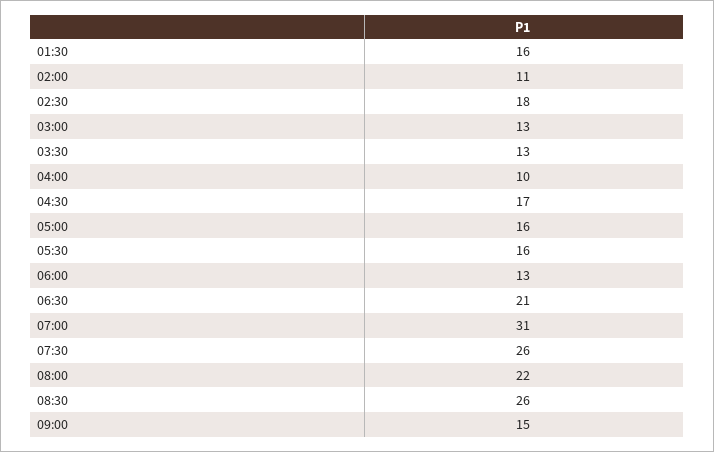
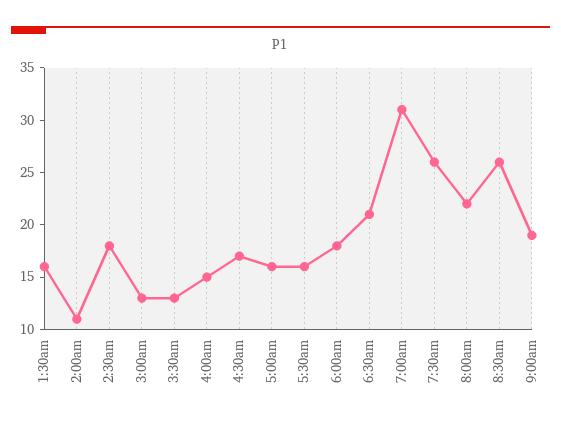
  {
    "01:30": 16,
    "02:00": 11,
    "02:30": 18,
    "03:00": 13,
    "03:30": 13,
-   "04:00": 10,
+   "04:00": 15,
    "04:30": 17,
    "05:00": 16,
    "05:30": 16,
-   "06:00": 13,
+   "06:00": 18,
    "06:30": 21,
    "07:00": 31,
    "07:30": 26,
    "08:00": 22,
    "08:30": 26,
-   "09:00": 15
+   "09:00": 19
  }

